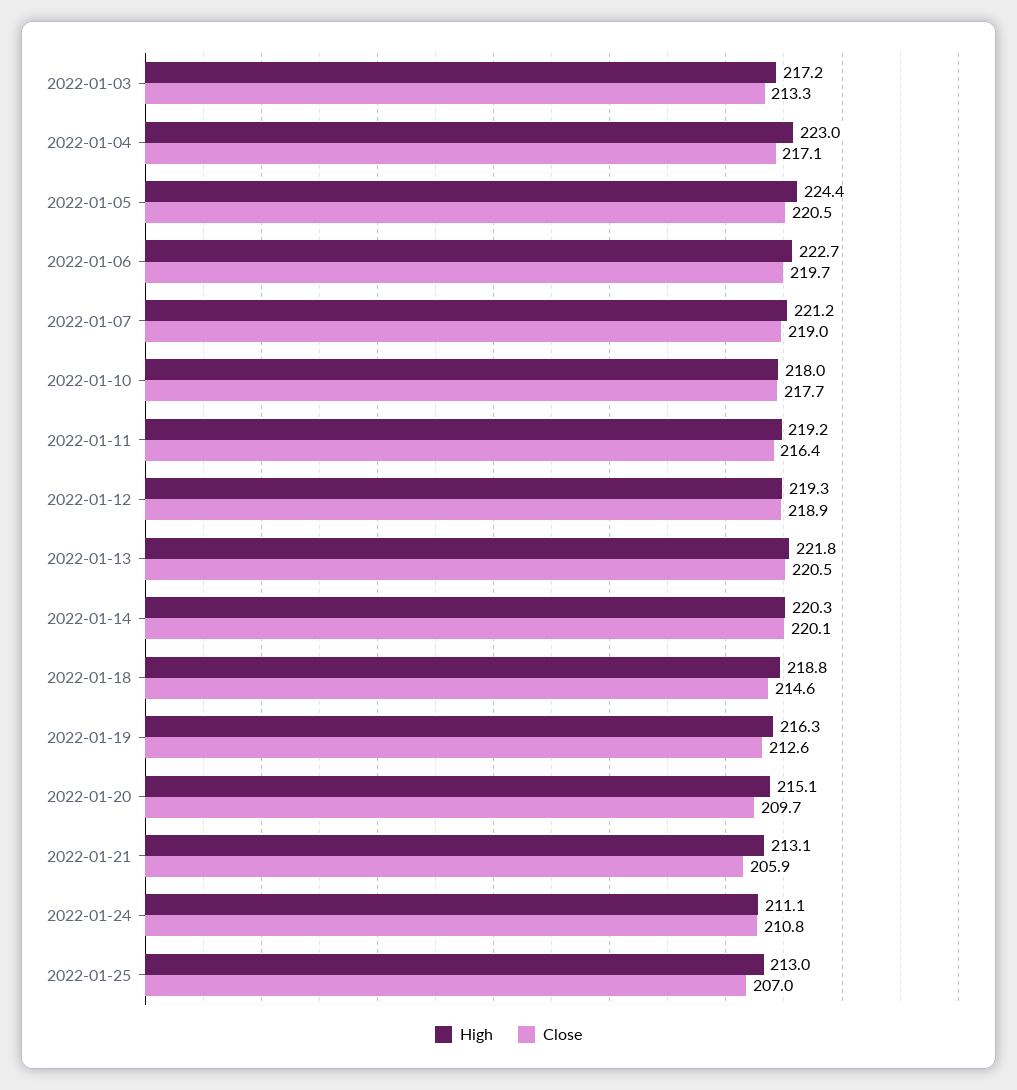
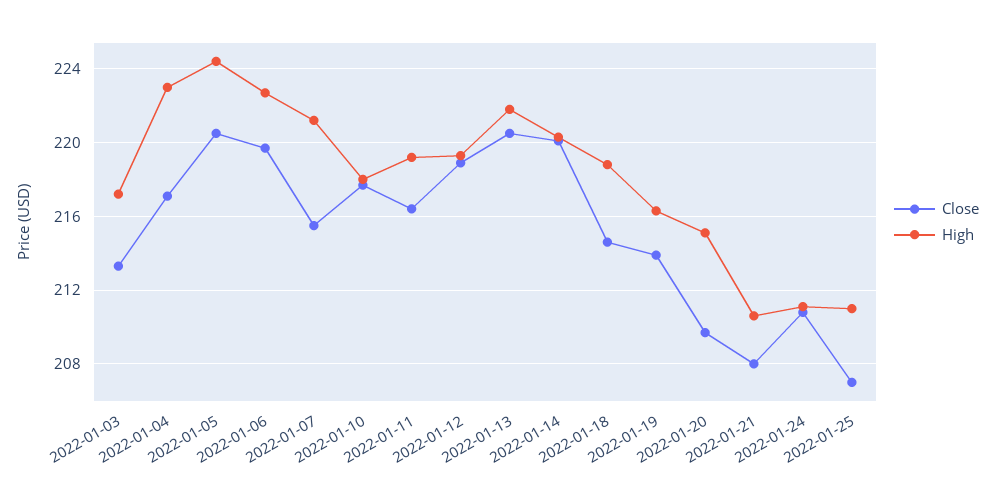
  {
    "High": {
      "2022-01-03": 217.2,
      "2022-01-04": 223,
      "2022-01-05": 224.4,
      "2022-01-06": 222.7,
      "2022-01-07": 221.2,
      "2022-01-10": 218,
      "2022-01-11": 219.2,
      "2022-01-12": 219.3,
      "2022-01-13": 221.8,
      "2022-01-14": 220.3,
      "2022-01-18": 218.8,
      "2022-01-19": 216.3,
      "2022-01-20": 215.1,
-     "2022-01-21": 213.1,
+     "2022-01-21": 210.5,
      "2022-01-24": 211.1,
-     "2022-01-25": 213
+     "2022-01-25": 211
    },
    "Close": {
      "2022-01-03": 213.3,
      "2022-01-04": 217.1,
      "2022-01-05": 220.5,
      "2022-01-06": 219.7,
-     "2022-01-07": 219,
+     "2022-01-07": 215.5,
      "2022-01-10": 217.7,
      "2022-01-11": 216.4,
      "2022-01-12": 218.9,
      "2022-01-13": 220.5,
      "2022-01-14": 220.1,
      "2022-01-18": 214.6,
-     "2022-01-19": 212.6,
+     "2022-01-19": 214,
      "2022-01-20": 209.7,
-     "2022-01-21": 205.9,
+     "2022-01-21": 208,
      "2022-01-24": 210.8,
      "2022-01-25": 207
    }
  }

